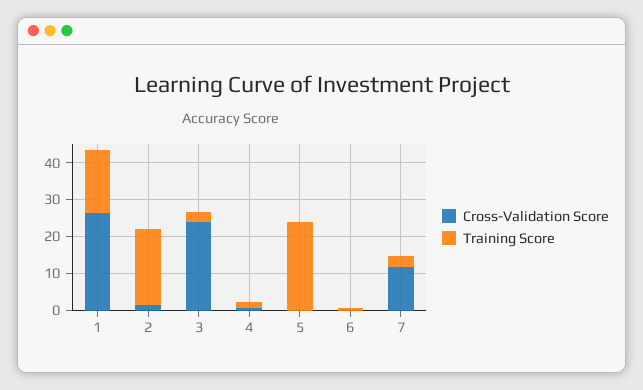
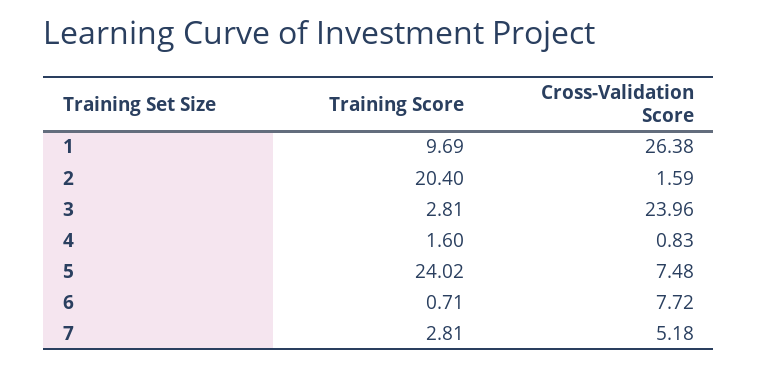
  {
    "Cross-Validation Score": {
      "1": 26.38,
      "2": 1.59,
      "3": 23.96,
      "4": 0.83,
-     "5": 0,
+     "5": 7.48,
-     "6": 0,
+     "6": 7.72,
-     "7": 12.5
+     "7": 5.18
    },
    "Training Score": {
-     "1": 17.5,
+     "1": 9.69,
      "2": 20.4,
      "3": 2.81,
      "4": 1.6,
      "5": 24.02,
      "6": 0.71,
      "7": 2.81
    }
  }

